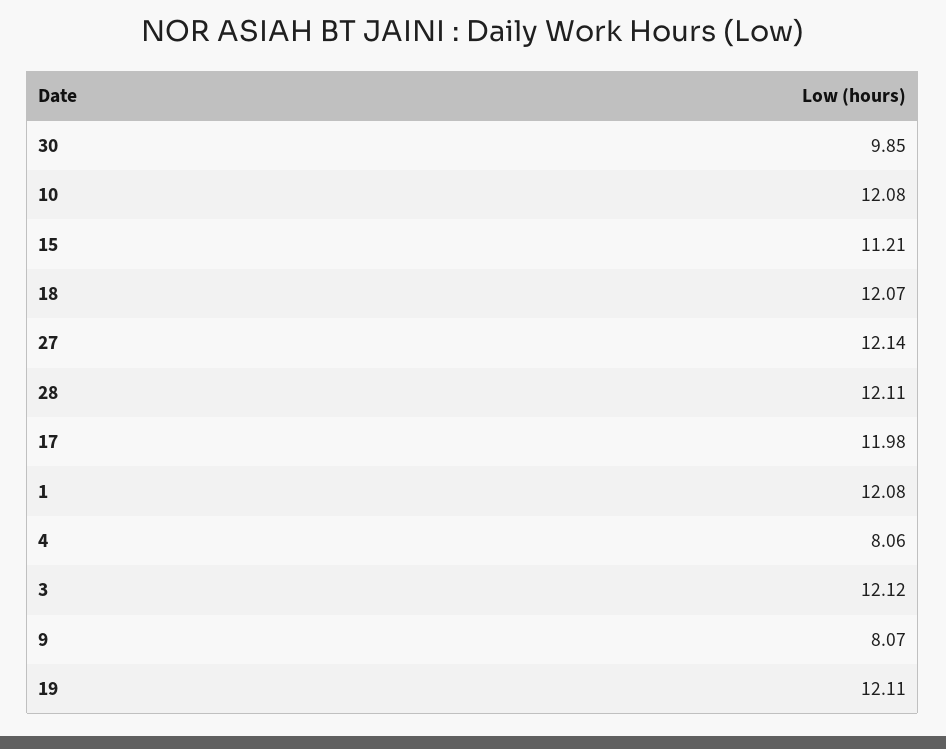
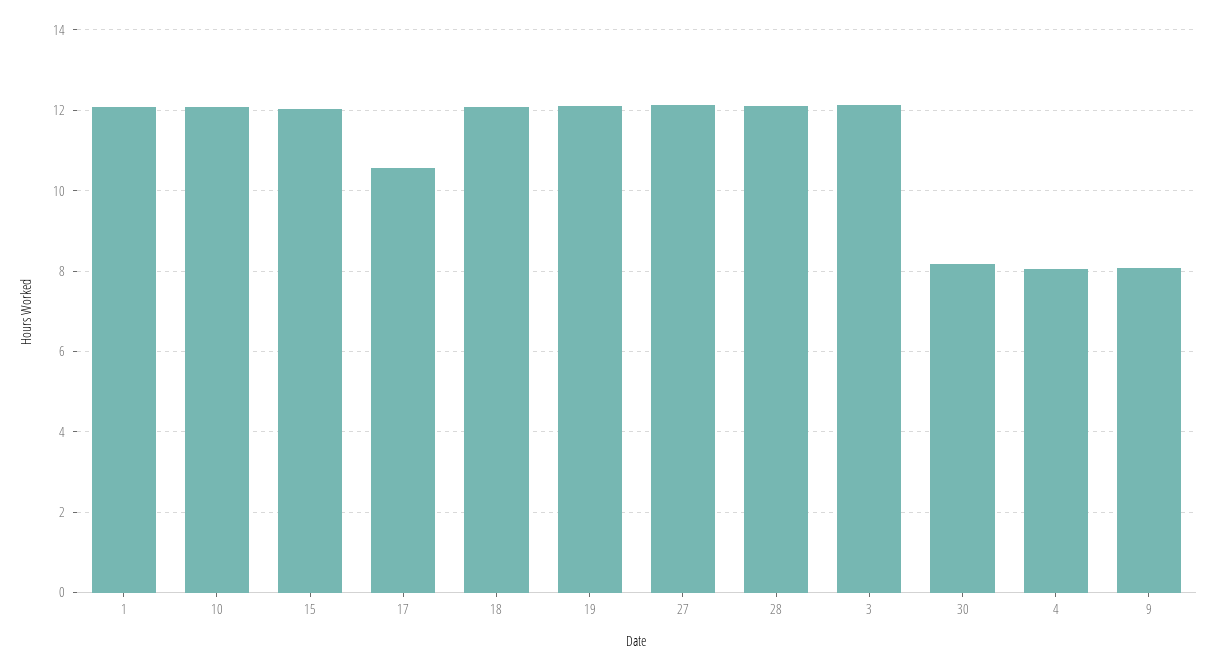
  {
-   "30": 9.85,
+   "30": 8.2,
    "10": 12.08,
-   "15": 11.21,
+   "15": 12,
    "18": 12.07,
    "27": 12.14,
    "28": 12.11,
-   "17": 11.98,
+   "17": 10.6,
    "1": 12.08,
    "4": 8.06,
    "3": 12.12,
    "9": 8.07,
    "19": 12.11
  }

